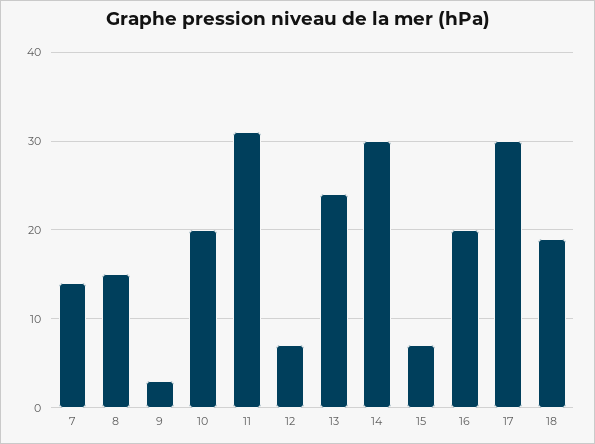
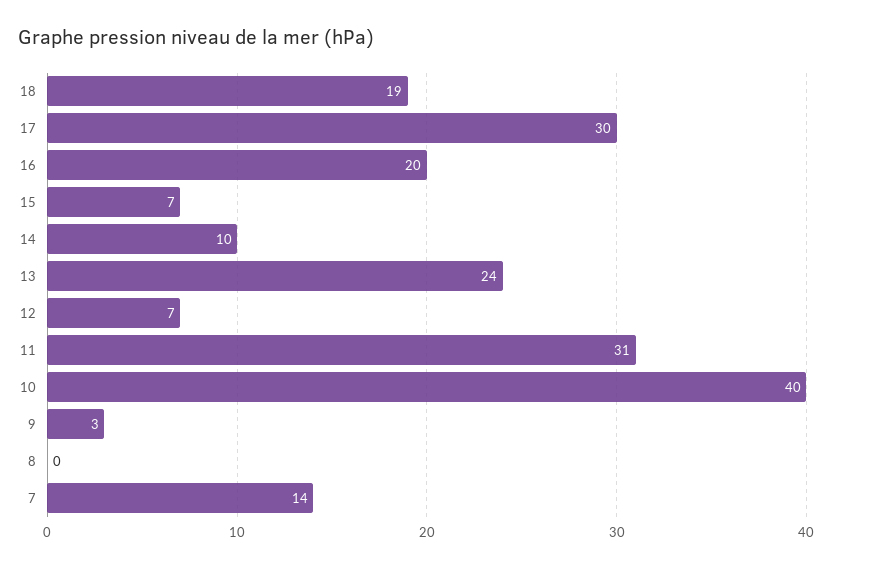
  {
    "7": 14,
-   "8": 15,
+   "8": 0,
    "9": 3,
-   "10": 20,
+   "10": 40,
    "11": 31,
    "12": 7,
    "13": 24,
-   "14": 30,
+   "14": 10,
    "15": 7,
    "16": 20,
    "17": 30,
    "18": 19
  }

